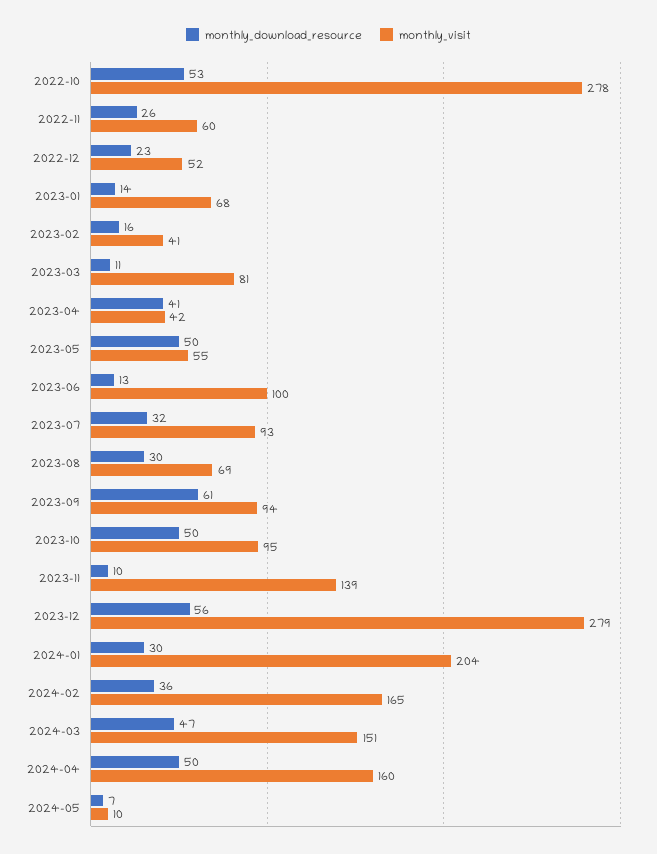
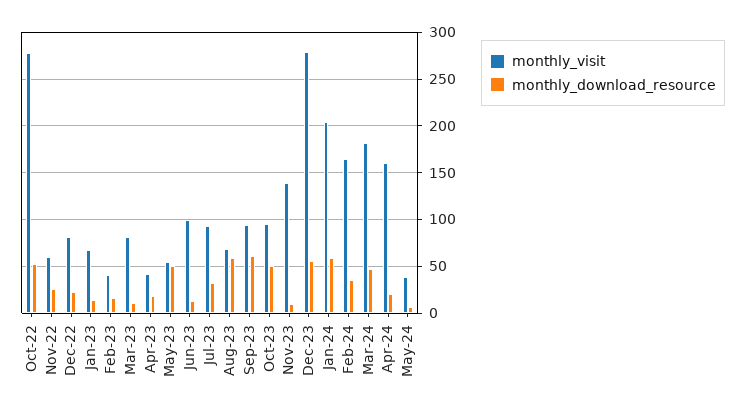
  {
    "monthly_download_resource": {
      "2022-10": 53,
      "2022-11": 26,
      "2022-12": 23,
      "2023-01": 14,
      "2023-02": 16,
      "2023-03": 11,
-     "2023-04": 41,
+     "2023-04": 20,
      "2023-05": 50,
      "2023-06": 13,
      "2023-07": 32,
-     "2023-08": 30,
+     "2023-08": 60,
      "2023-09": 61,
      "2023-10": 50,
      "2023-11": 10,
      "2023-12": 56,
-     "2024-01": 30,
+     "2024-01": 60,
      "2024-02": 36,
      "2024-03": 47,
-     "2024-04": 50,
+     "2024-04": 20,
      "2024-05": 7
    },
    "monthly_visit": {
      "2022-10": 278,
      "2022-11": 60,
-     "2022-12": 52,
+     "2022-12": 80,
      "2023-01": 68,
      "2023-02": 41,
      "2023-03": 81,
      "2023-04": 42,
      "2023-05": 55,
      "2023-06": 100,
      "2023-07": 93,
      "2023-08": 69,
      "2023-09": 94,
      "2023-10": 95,
      "2023-11": 139,
      "2023-12": 279,
      "2024-01": 204,
      "2024-02": 165,
-     "2024-03": 151,
+     "2024-03": 180,
      "2024-04": 160,
-     "2024-05": 10
+     "2024-05": 40
    }
  }

